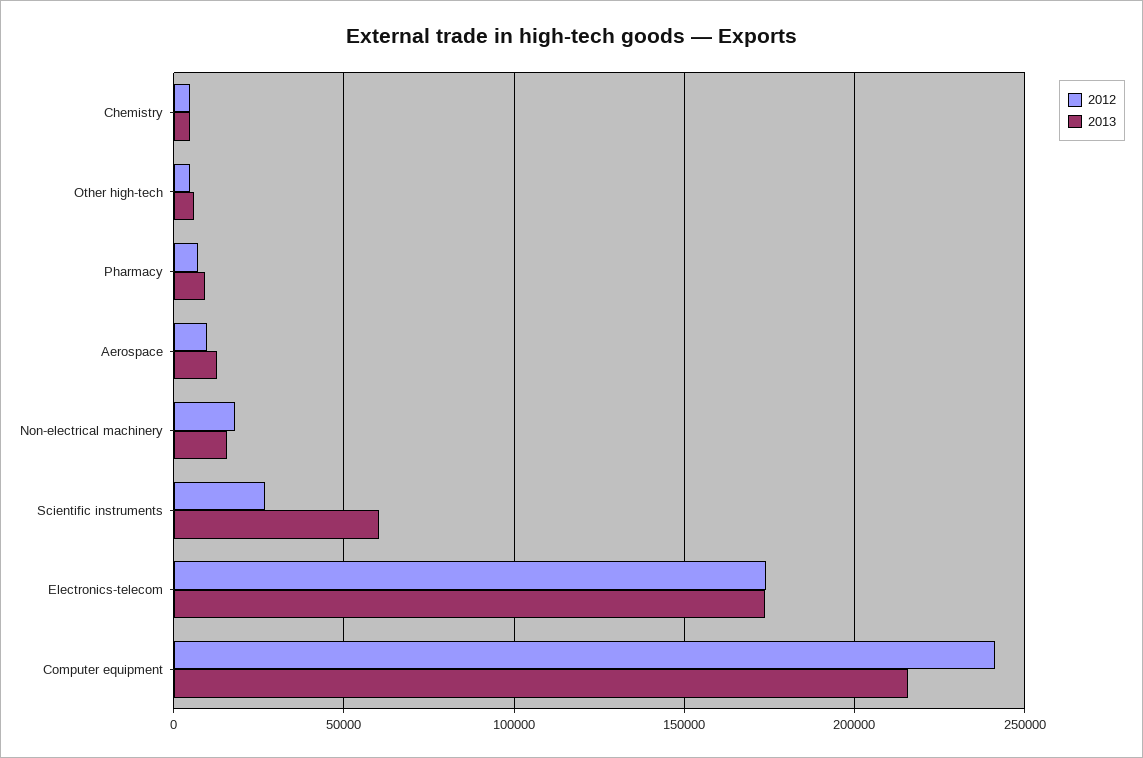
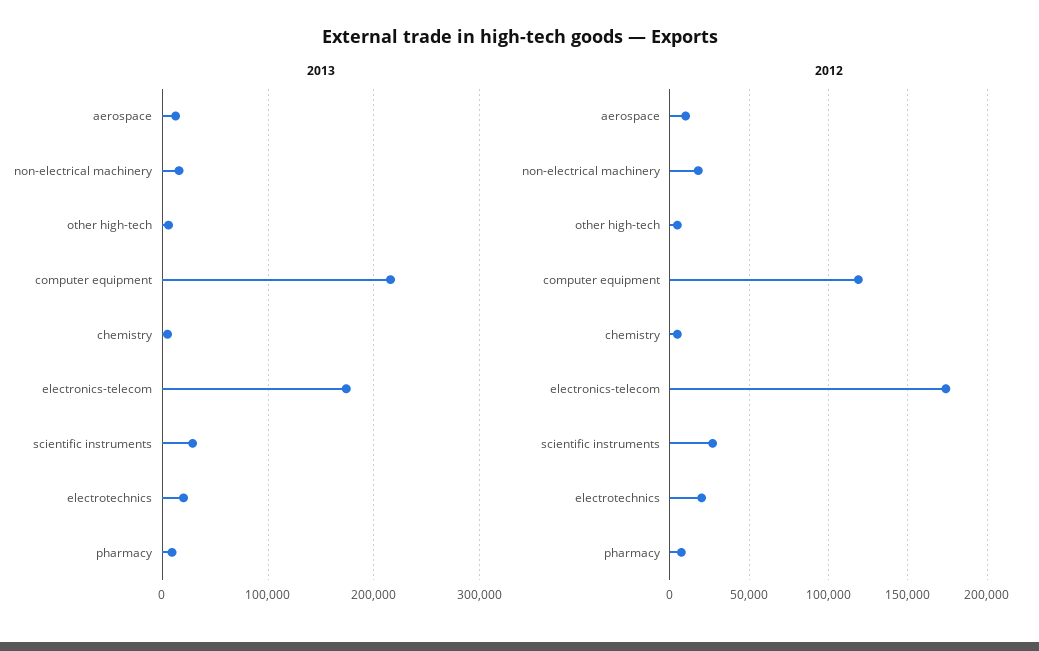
  {
    "2012": {
      "Chemistry": 5000,
      "Other high-tech": 5000,
      "Pharmacy": 5000,
      "Aerospace": 10000,
      "Non-electrical machinery": 20000,
      "Scientific instruments": 25000,
      "Electronics-telecom": 175000,
-     "Computer equipment": 240000
+     "Computer equipment": 120000,
+     "electrotechnics": 20000
    },
    "2013": {
      "Chemistry": 5000,
      "Other high-tech": 5000,
      "Pharmacy": 10000,
      "Aerospace": 15000,
      "Non-electrical machinery": 15000,
-     "Scientific instruments": 60000,
+     "Scientific instruments": 30000,
      "Electronics-telecom": 175000,
-     "Computer equipment": 215000
+     "Computer equipment": 215000,
+     "electrotechnics": 20000
    }
  }

